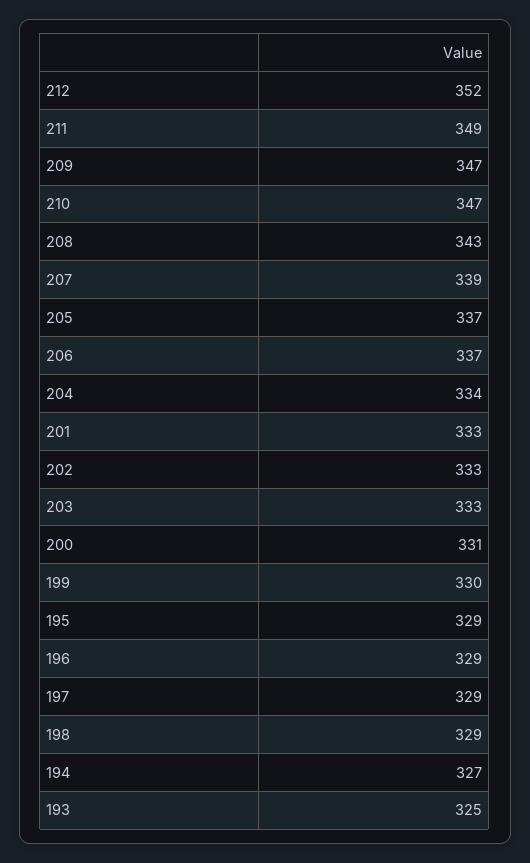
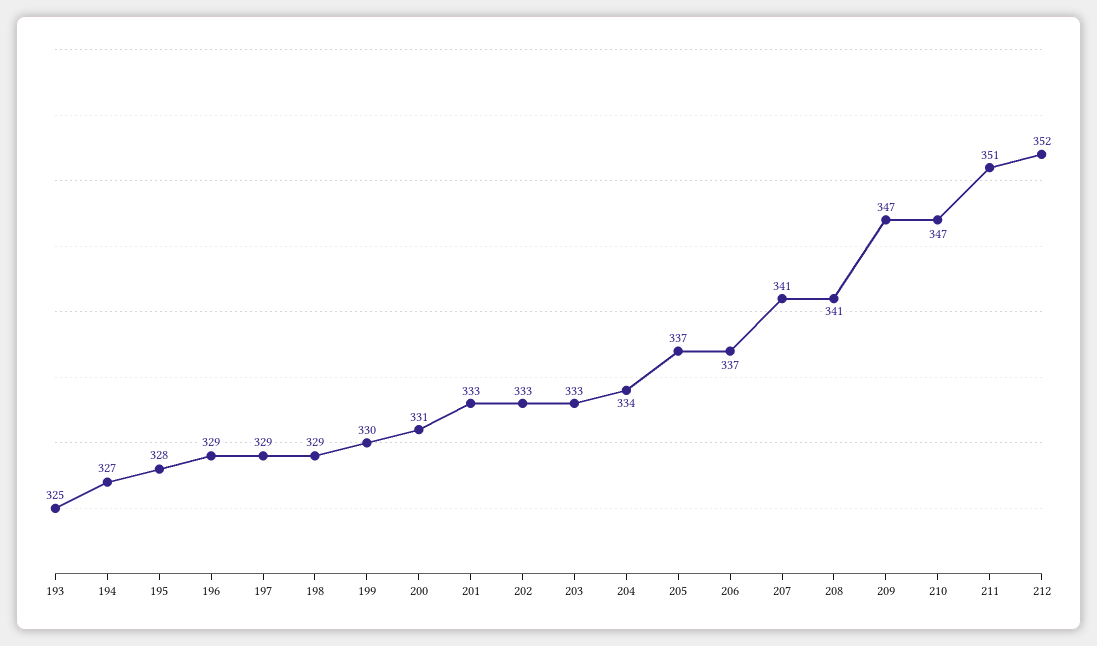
  {
    "212": 352,
-   "211": 349,
+   "211": 351,
    "209": 347,
    "210": 347,
-   "208": 343,
+   "208": 341,
-   "207": 339,
+   "207": 341,
    "205": 337,
    "206": 337,
    "204": 334,
    "201": 333,
    "202": 333,
    "203": 333,
    "200": 331,
    "199": 330,
-   "195": 329,
+   "195": 328,
    "196": 329,
    "197": 329,
    "198": 329,
    "194": 327,
    "193": 325
  }

